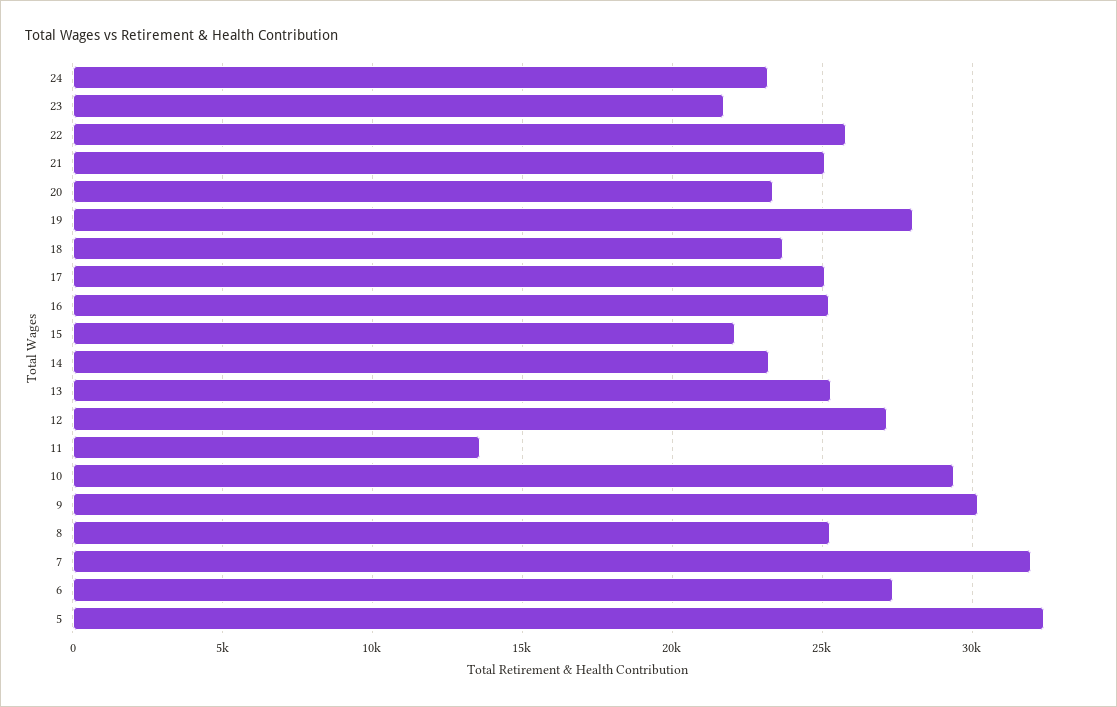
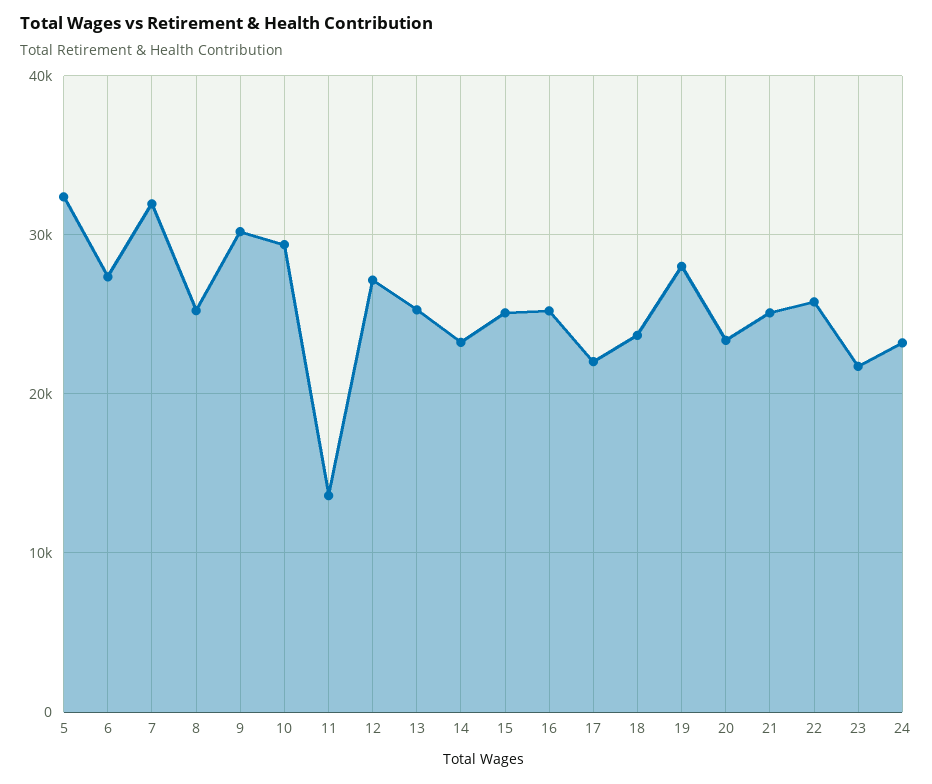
  {
    "24": 23000,
    "23": 21500,
    "22": 26000,
    "21": 25000,
    "20": 23500,
    "19": 28000,
    "18": 23500,
-   "17": 25000,
+   "17": 22000,
    "16": 25000,
-   "15": 22000,
+   "15": 25000,
    "14": 23000,
    "13": 25500,
    "12": 27000,
    "11": 13500,
    "10": 29500,
    "9": 30000,
    "8": 25000,
    "7": 32000,
    "6": 27500,
    "5": 32500
  }

